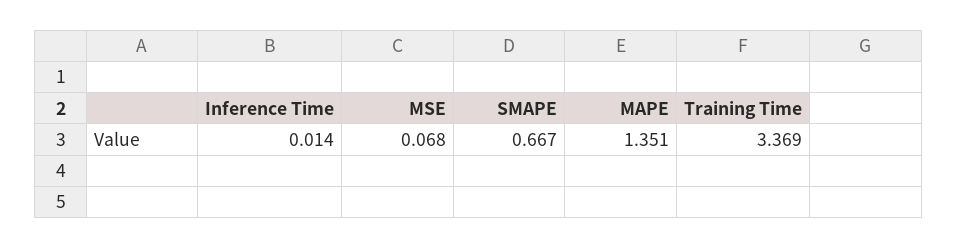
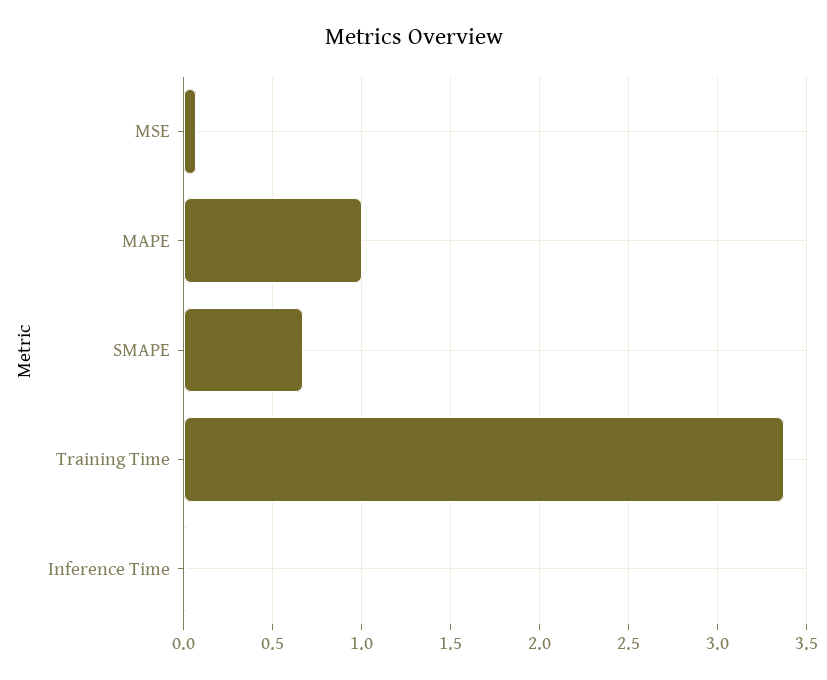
  {
    "Inference Time": 0.014,
    "MSE": 0.068,
    "SMAPE": 0.667,
-   "MAPE": 1.351,
+   "MAPE": 1,
    "Training Time": 3.369
  }

